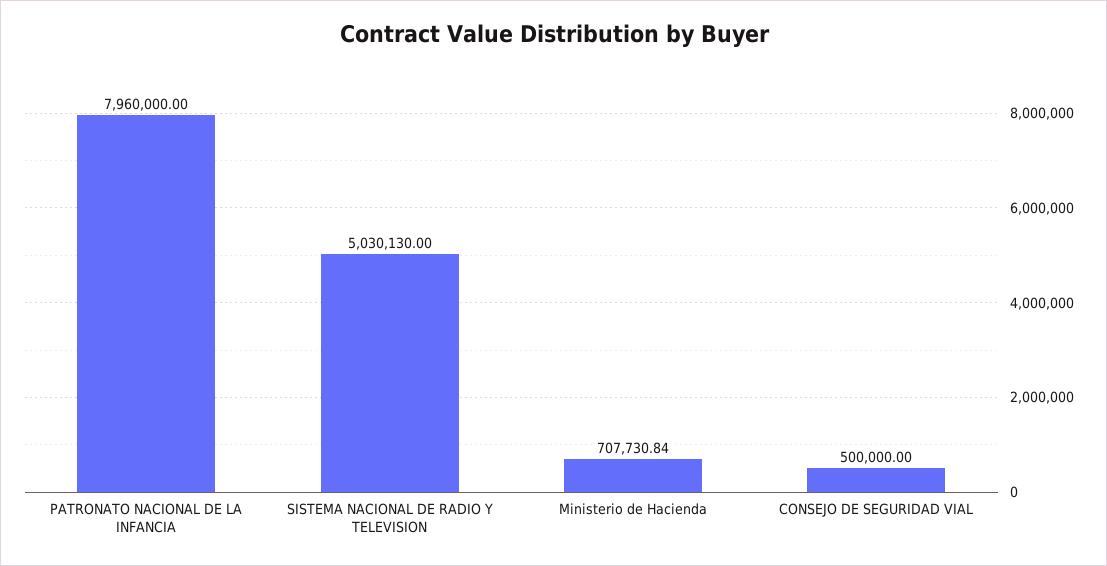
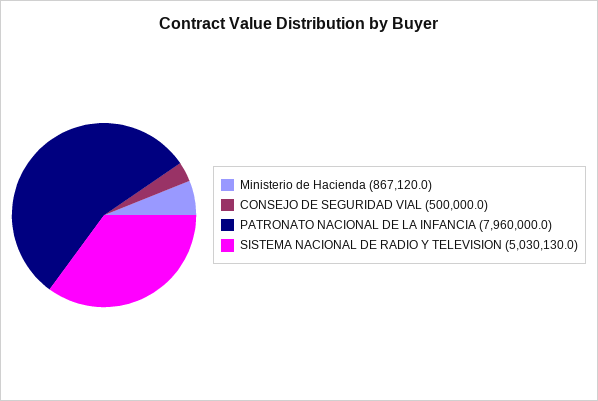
  {
    "PATRONATO NACIONAL DE LA INFANCIA": 7960000,
    "SISTEMA NACIONAL DE RADIO Y TELEVISION": 5030130,
-   "Ministerio de Hacienda": 707730.84,
+   "Ministerio de Hacienda": 867120,
    "CONSEJO DE SEGURIDAD VIAL": 500000
  }

